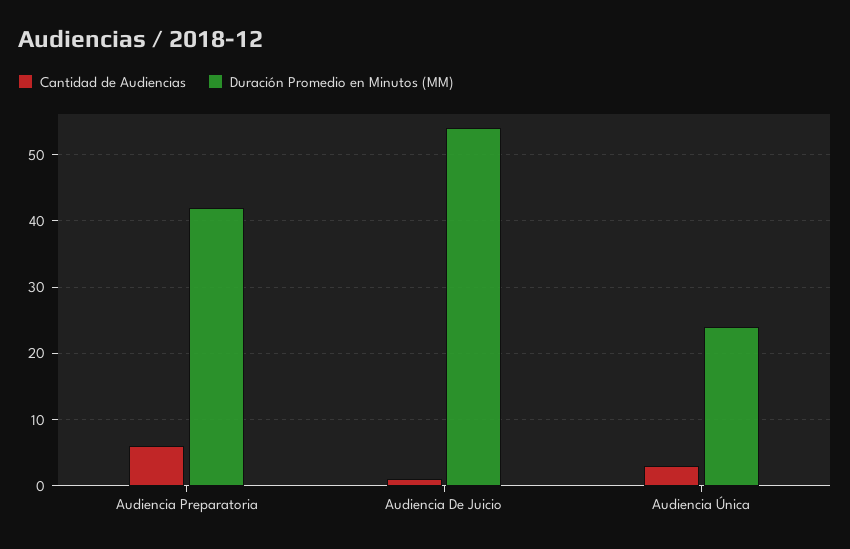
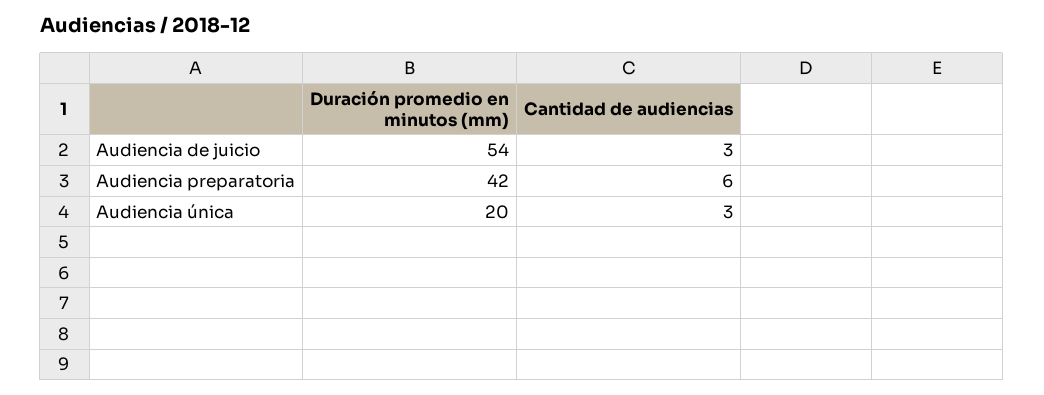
  {
    "Cantidad de Audiencias": {
      "Audiencia Preparatoria": 6,
-     "Audiencia De Juicio": 1,
+     "Audiencia De Juicio": 3,
      "Audiencia Única": 3
    },
    "Duración Promedio en Minutos (MM)": {
      "Audiencia Preparatoria": 42,
      "Audiencia De Juicio": 54,
-     "Audiencia Única": 24
+     "Audiencia Única": 20
    }
  }

